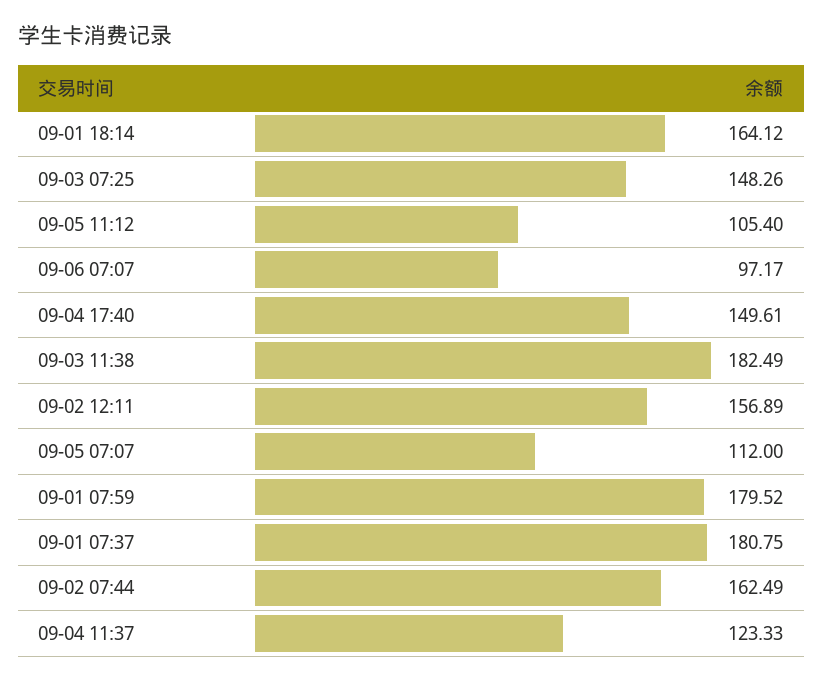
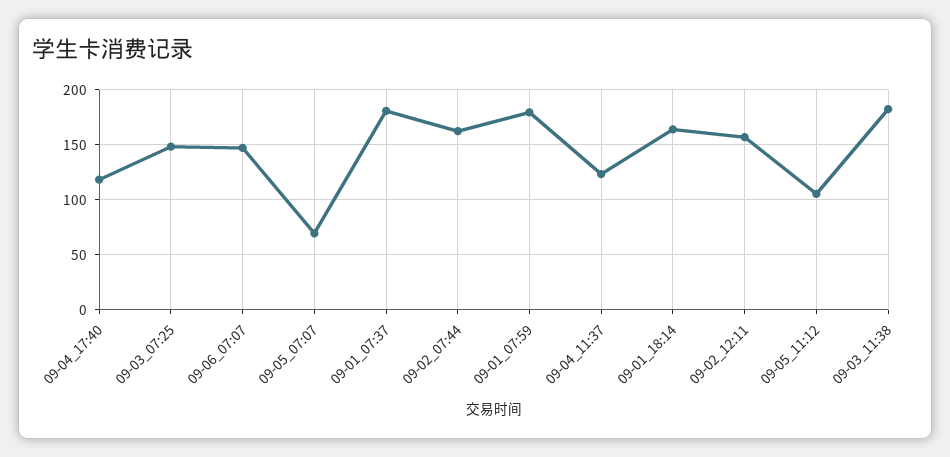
  {
    "09-01 18:14": 164.12,
    "09-03 07:25": 148.26,
    "09-05 11:12": 105.4,
-   "09-06 07:07": 97.17,
+   "09-06 07:07": 150,
-   "09-04 17:40": 149.61,
+   "09-04 17:40": 120,
    "09-03 11:38": 182.49,
    "09-02 12:11": 156.89,
-   "09-05 07:07": 112,
+   "09-05 07:07": 70,
    "09-01 07:59": 179.52,
    "09-01 07:37": 180.75,
    "09-02 07:44": 162.49,
    "09-04 11:37": 123.33
  }

